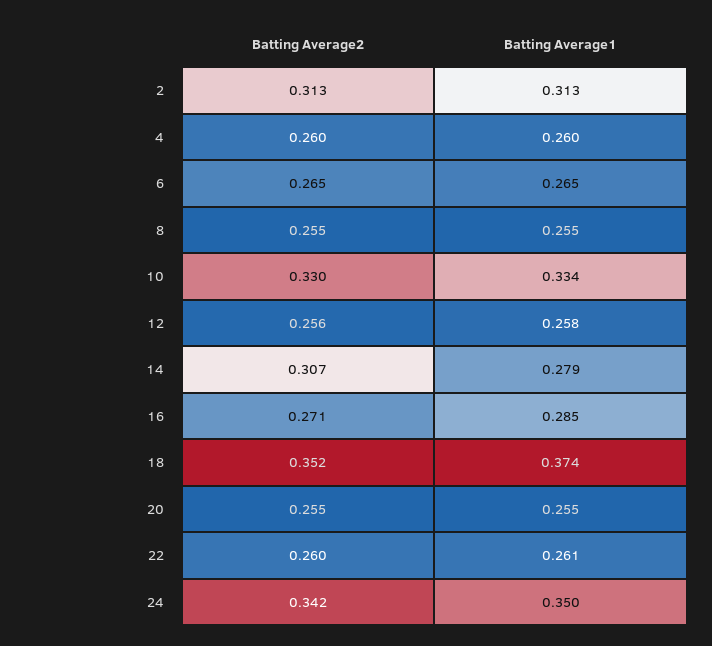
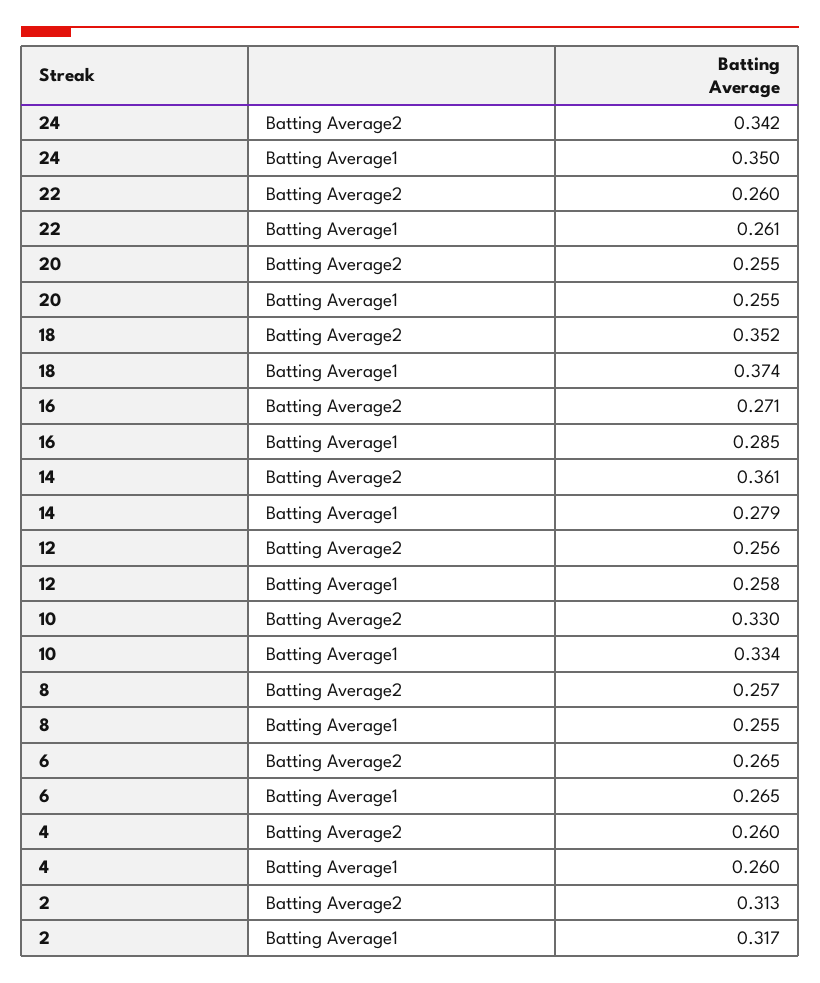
  {
    "Batting Average2": {
      "2": 0.313,
      "4": 0.26,
      "6": 0.265,
-     "8": 0.255,
+     "8": 0.257,
      "10": 0.33,
      "12": 0.256,
-     "14": 0.307,
+     "14": 0.361,
      "16": 0.271,
      "18": 0.352,
      "20": 0.255,
      "22": 0.26,
      "24": 0.342
    },
    "Batting Average1": {
-     "2": 0.313,
+     "2": 0.317,
      "4": 0.26,
      "6": 0.265,
      "8": 0.255,
      "10": 0.334,
      "12": 0.258,
      "14": 0.279,
      "16": 0.285,
      "18": 0.374,
      "20": 0.255,
      "22": 0.261,
      "24": 0.35
    }
  }

